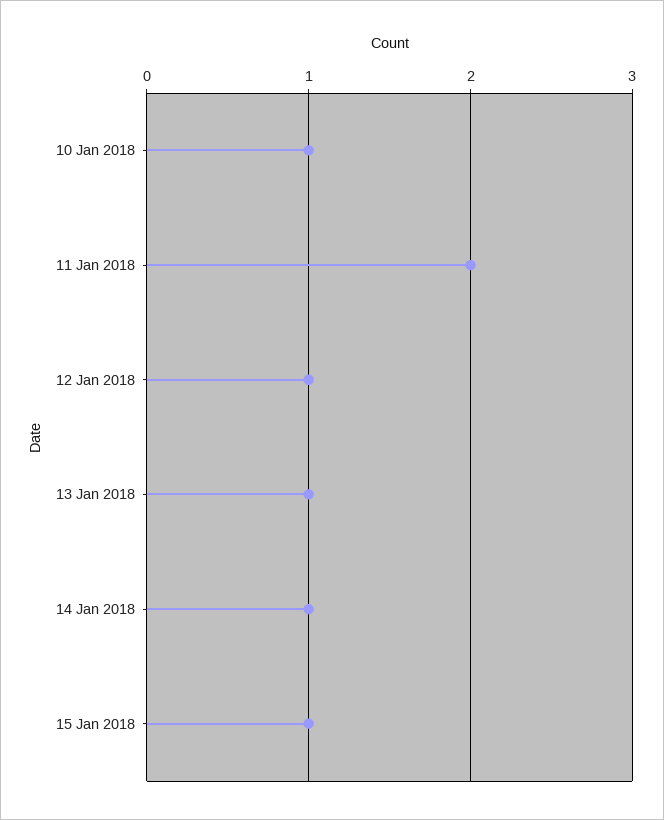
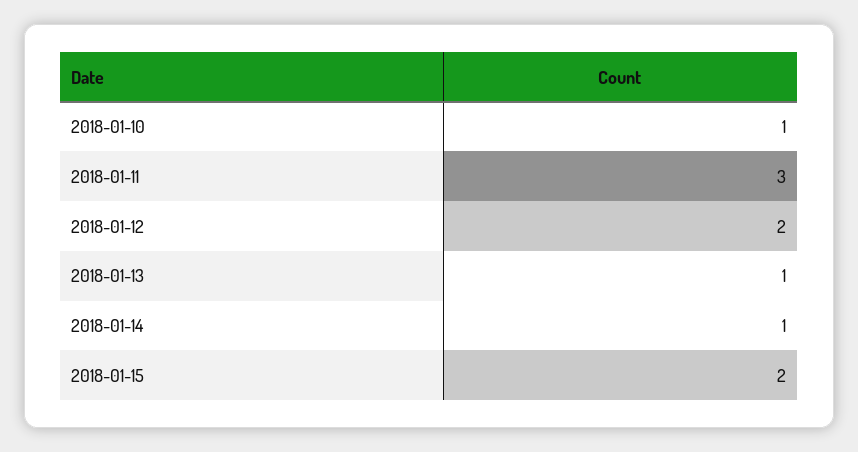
  {
    "10 Jan 2018": 1,
-   "11 Jan 2018": 2,
+   "11 Jan 2018": 3,
-   "12 Jan 2018": 1,
+   "12 Jan 2018": 2,
    "13 Jan 2018": 1,
    "14 Jan 2018": 1,
-   "15 Jan 2018": 1
+   "15 Jan 2018": 2
  }

